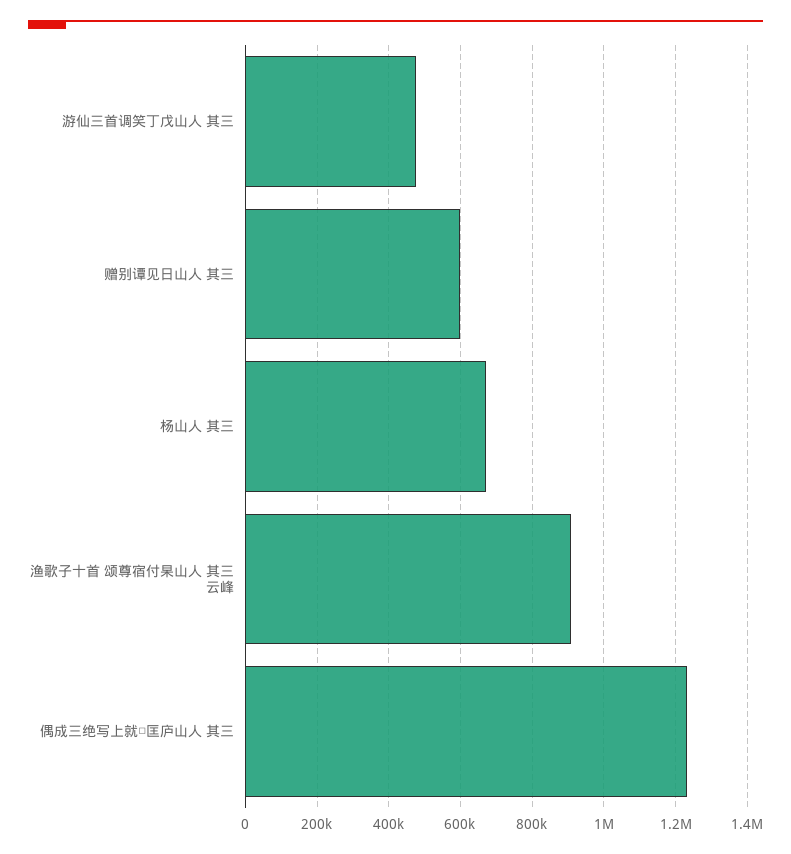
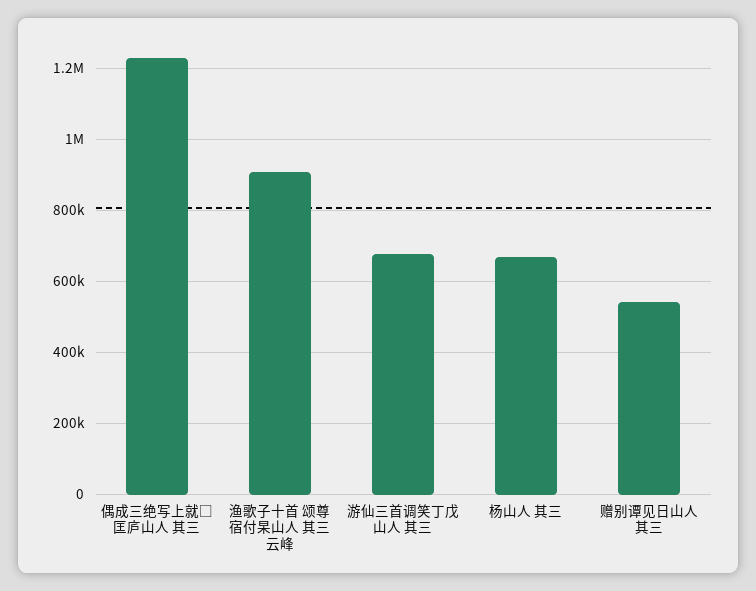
  {
-   "游仙三首调笑丁戊山人 其三": 480000,
+   "游仙三首调笑丁戊山人 其三": 680000,
-   "赠别谭见日山人 其三": 600000,
+   "赠别谭见日山人 其三": 540000,
    "杨山人 其三": 680000,
    "渔歌子十首 颂尊宿付杲山人 其三 云峰": 900000,
    "偶成三绝写上就□匡庐山人 其三": 1240000
  }

